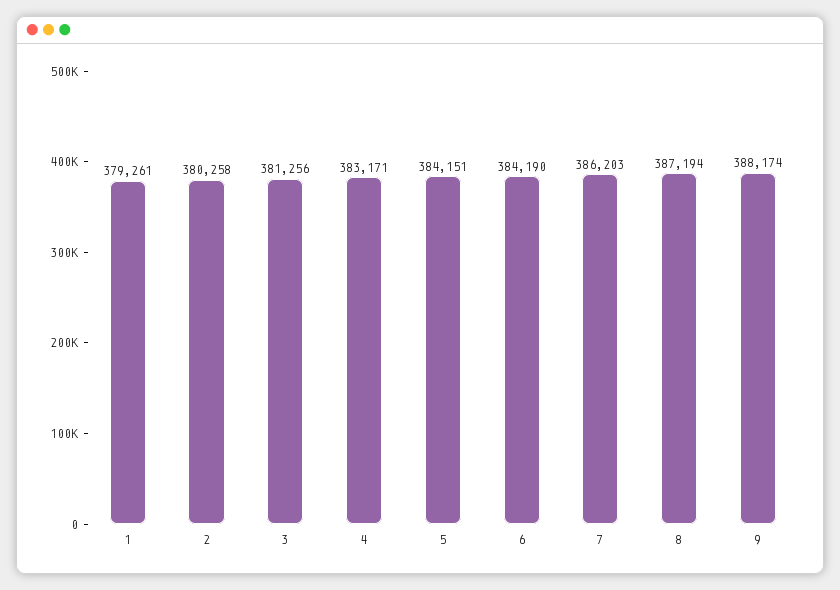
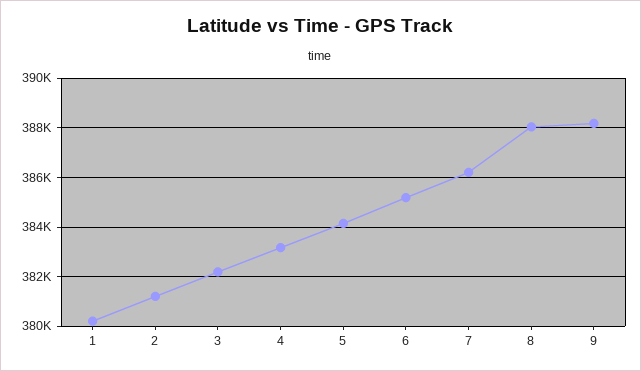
  {
-   "1": 379261,
+   "1": 380250,
-   "2": 380258,
+   "2": 381250,
-   "3": 381256,
+   "3": 382250,
    "4": 383171,
    "5": 384151,
-   "6": 384190,
+   "6": 385250,
    "7": 386203,
-   "8": 387194,
+   "8": 388000,
    "9": 388174
  }

